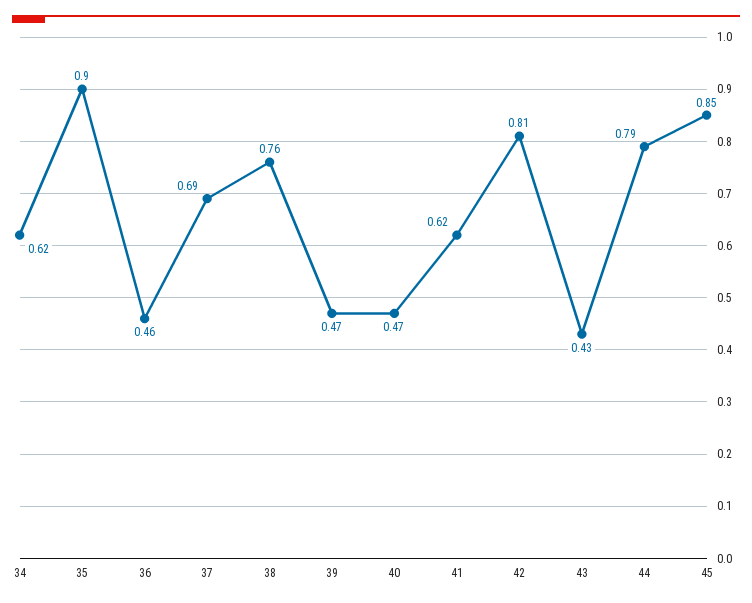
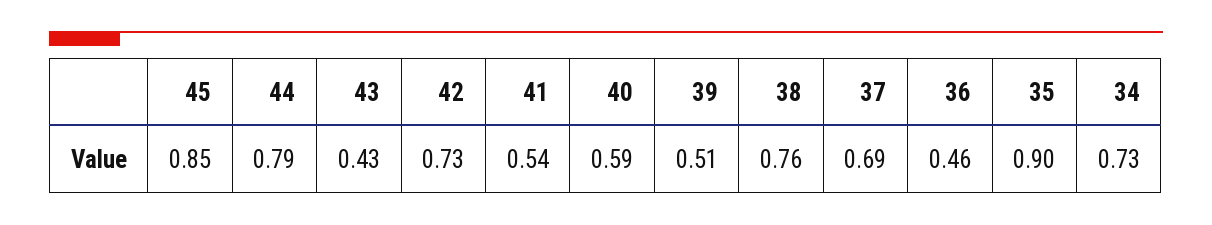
  {
-   "34": 0.62,
+   "34": 0.73,
    "35": 0.9,
    "36": 0.46,
    "37": 0.69,
    "38": 0.76,
-   "39": 0.47,
+   "39": 0.51,
-   "40": 0.47,
+   "40": 0.59,
-   "41": 0.62,
+   "41": 0.54,
-   "42": 0.81,
+   "42": 0.73,
    "43": 0.43,
    "44": 0.79,
    "45": 0.85
  }

